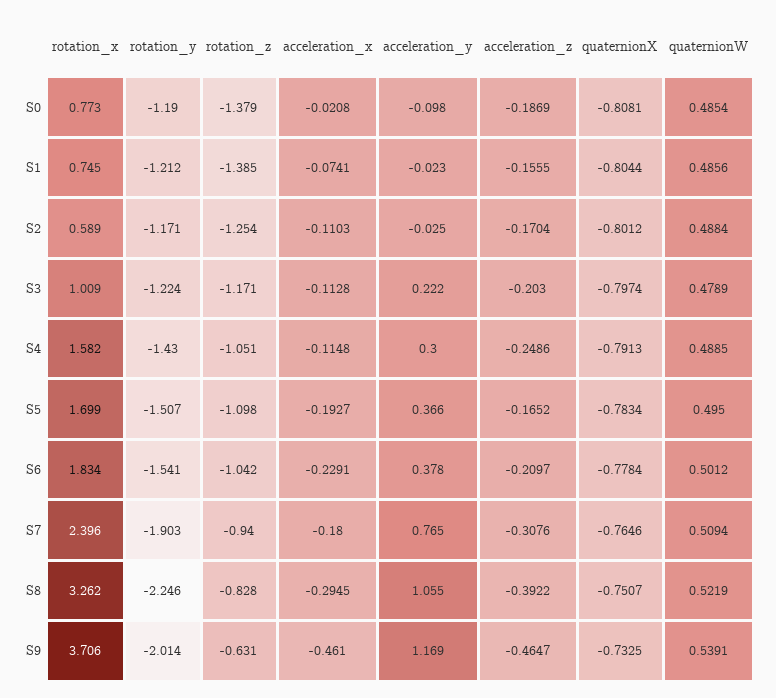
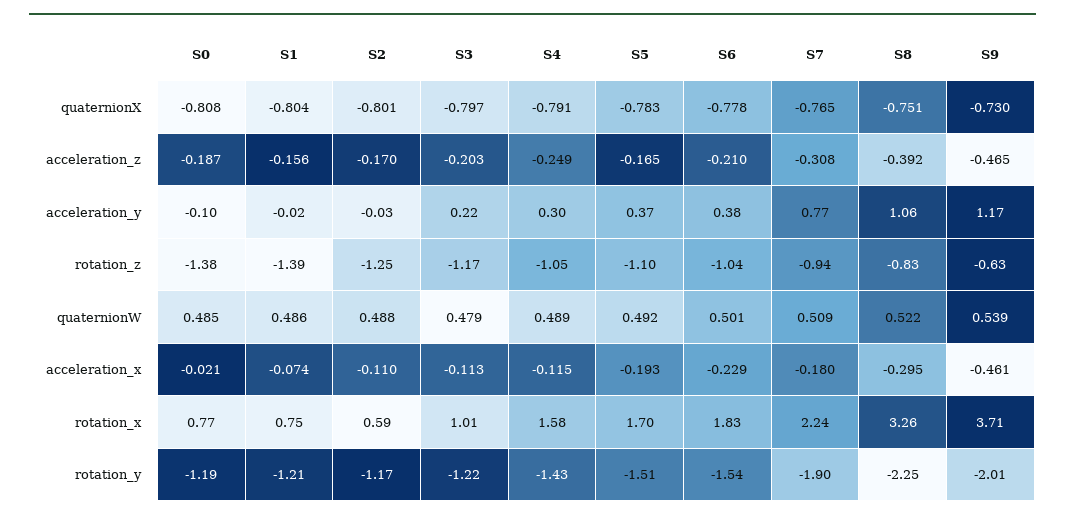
  {
    "rotation_x": {
      "S0": 0.773,
      "S1": 0.745,
      "S2": 0.589,
      "S3": 1.009,
      "S4": 1.582,
      "S5": 1.699,
      "S6": 1.834,
-     "S7": 2.396,
+     "S7": 2.24,
      "S8": 3.262,
      "S9": 3.706
    },
    "rotation_y": {
      "S0": -1.19,
      "S1": -1.212,
      "S2": -1.171,
      "S3": -1.224,
      "S4": -1.43,
      "S5": -1.507,
      "S6": -1.541,
      "S7": -1.903,
      "S8": -2.246,
      "S9": -2.014
    },
    "rotation_z": {
      "S0": -1.379,
      "S1": -1.385,
      "S2": -1.254,
      "S3": -1.171,
      "S4": -1.051,
      "S5": -1.098,
      "S6": -1.042,
      "S7": -0.94,
      "S8": -0.828,
      "S9": -0.631
    },
    "acceleration_x": {
      "S0": -0.0208,
      "S1": -0.0741,
      "S2": -0.1103,
      "S3": -0.1128,
      "S4": -0.1148,
      "S5": -0.1927,
      "S6": -0.2291,
      "S7": -0.18,
      "S8": -0.2945,
      "S9": -0.461
    },
    "acceleration_y": {
      "S0": -0.098,
      "S1": -0.023,
      "S2": -0.025,
      "S3": 0.222,
      "S4": 0.3,
      "S5": 0.366,
      "S6": 0.378,
      "S7": 0.765,
      "S8": 1.055,
      "S9": 1.169
    },
    "acceleration_z": {
      "S0": -0.1869,
      "S1": -0.1555,
      "S2": -0.1704,
      "S3": -0.203,
      "S4": -0.2486,
      "S5": -0.1652,
      "S6": -0.2097,
      "S7": -0.3076,
      "S8": -0.3922,
      "S9": -0.4647
    },
    "quaternionX": {
      "S0": -0.8081,
      "S1": -0.8044,
      "S2": -0.8012,
      "S3": -0.7974,
      "S4": -0.7913,
      "S5": -0.7834,
      "S6": -0.7784,
      "S7": -0.7646,
      "S8": -0.7507,
-     "S9": -0.7325
+     "S9": -0.73
    },
    "quaternionW": {
      "S0": 0.4854,
      "S1": 0.4856,
      "S2": 0.4884,
      "S3": 0.4789,
      "S4": 0.4885,
-     "S5": 0.495,
+     "S5": 0.492,
      "S6": 0.5012,
      "S7": 0.5094,
      "S8": 0.5219,
      "S9": 0.5391
    }
  }

